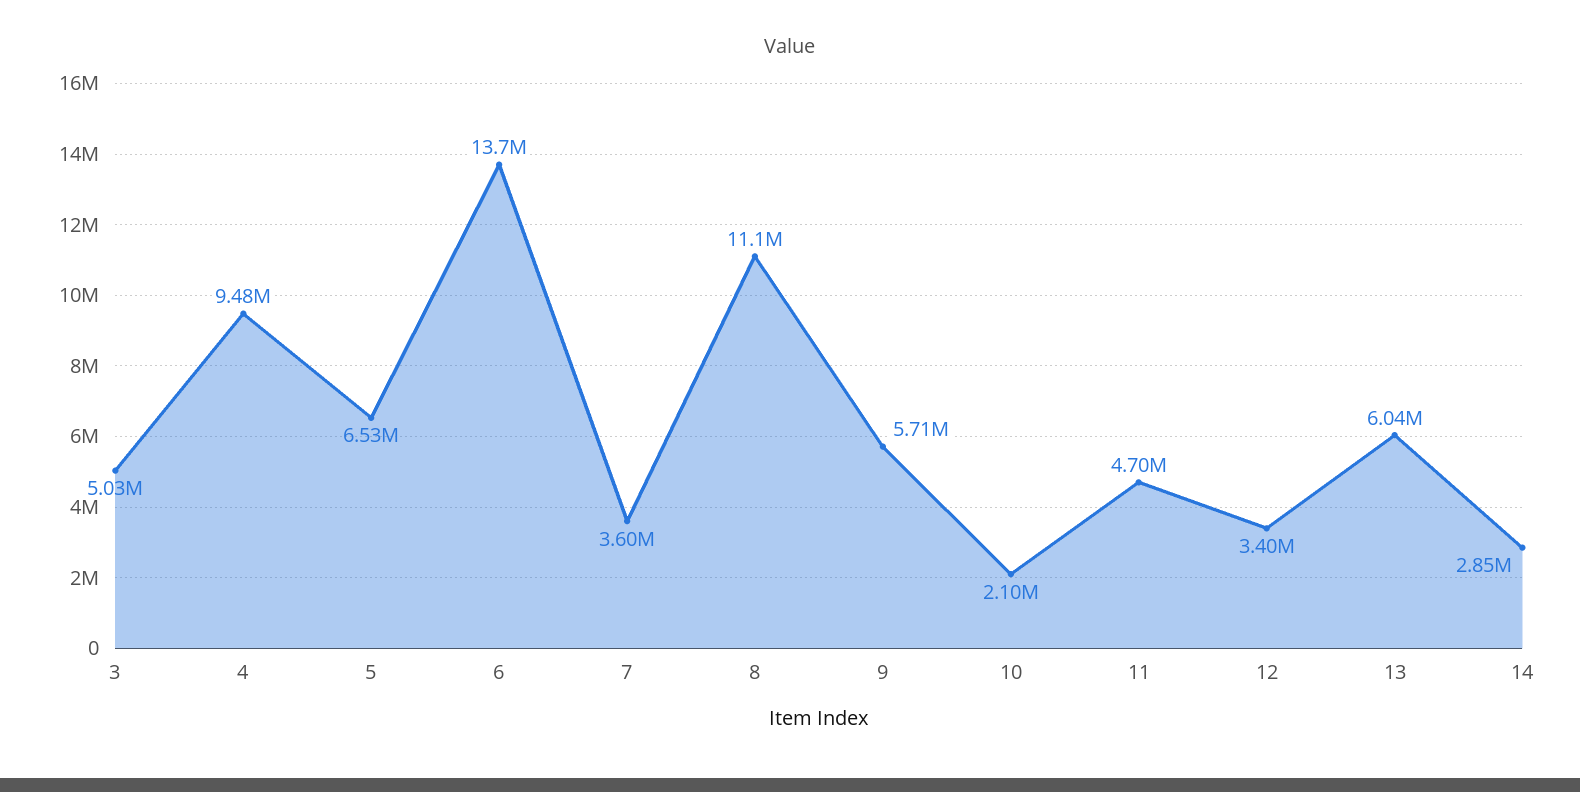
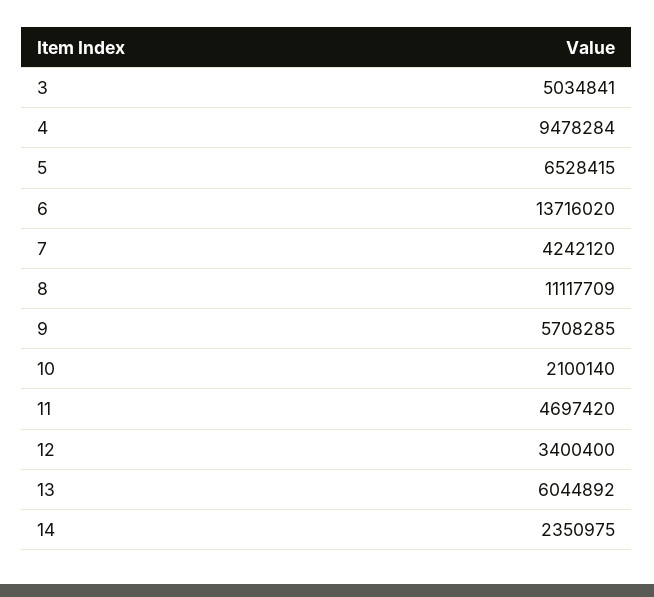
  {
    "3": 5034841,
    "4": 9478284,
    "5": 6528415,
    "6": 13716020,
-   "7": 3600000,
+   "7": 4242120,
    "8": 11117709,
    "9": 5708285,
    "10": 2100140,
    "11": 4697420,
    "12": 3400400,
    "13": 6044892,
-   "14": 2850000
+   "14": 2350975
  }

